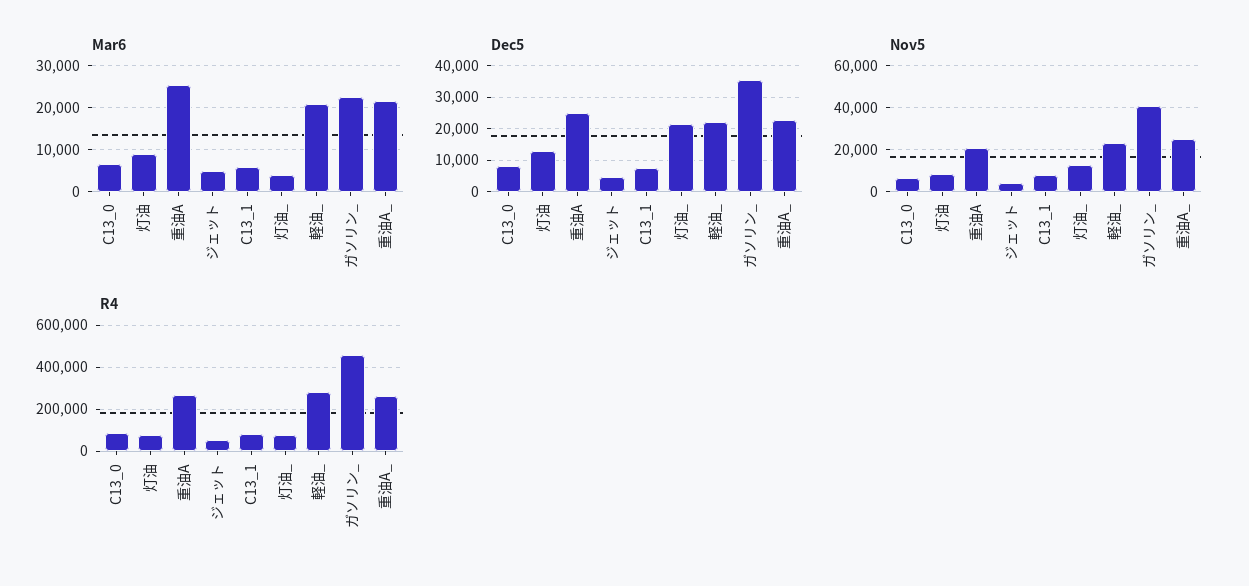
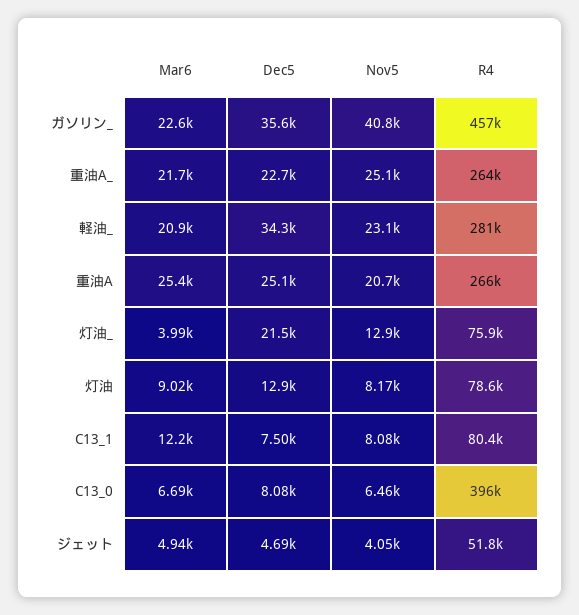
  {
    "Mar6": {
      "C13_0": 6690,
      "灯油": 9020,
      "重油A": 25400,
      "ジェット": 4940,
-     "C13_1": 6000,
+     "C13_1": 12200,
      "灯油_": 3990,
      "軽油_": 20900,
      "ガソリン_": 22600,
      "重油A_": 21700
    },
    "Dec5": {
      "C13_0": 8080,
      "灯油": 12900,
      "重油A": 25100,
      "ジェット": 4690,
      "C13_1": 7500,
      "灯油_": 21500,
-     "軽油_": 22000,
+     "軽油_": 34300,
      "ガソリン_": 35600,
      "重油A_": 22700
    },
    "Nov5": {
      "C13_0": 6460,
      "灯油": 8170,
      "重油A": 20700,
      "ジェット": 4050,
      "C13_1": 8080,
      "灯油_": 12900,
      "軽油_": 23100,
      "ガソリン_": 40800,
      "重油A_": 25100
    },
    "R4": {
-     "C13_0": 100000,
+     "C13_0": 396000,
      "灯油": 78600,
      "重油A": 266000,
      "ジェット": 51800,
      "C13_1": 80400,
      "灯油_": 75900,
      "軽油_": 281000,
      "ガソリン_": 457000,
      "重油A_": 264000
    }
  }

